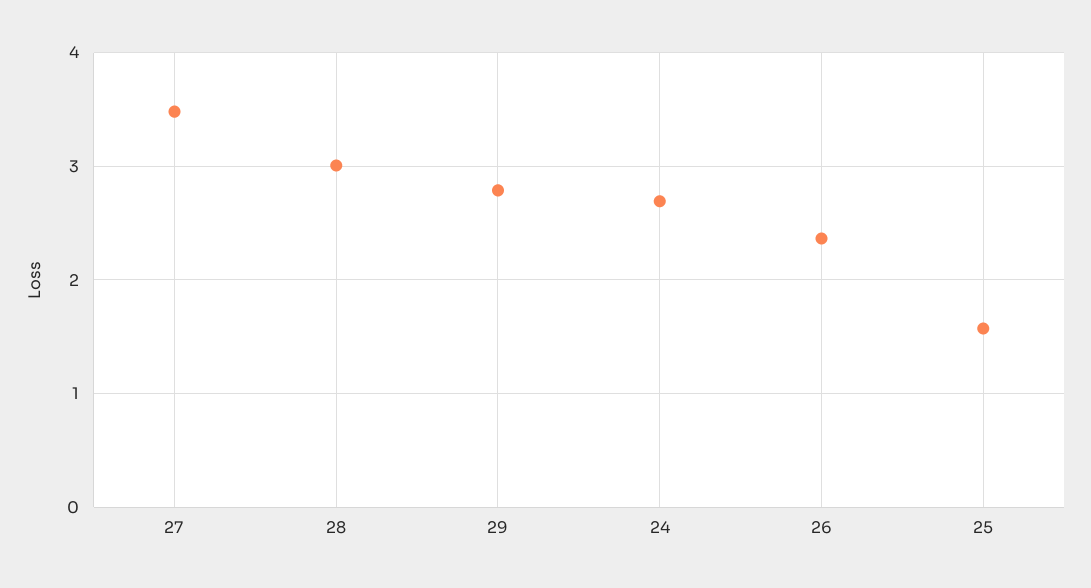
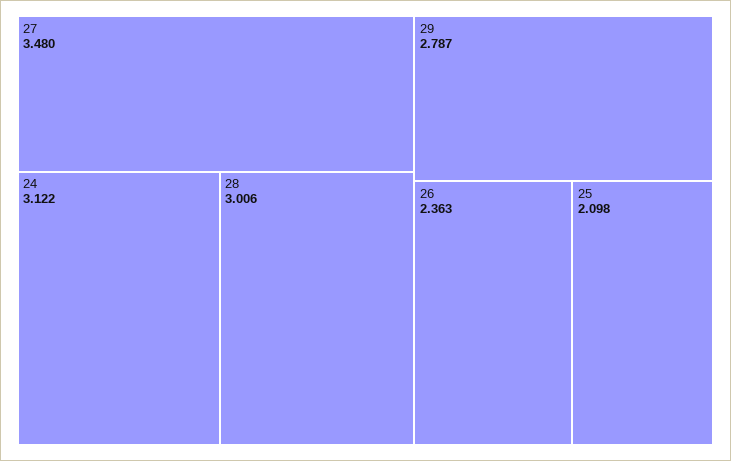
  {
    "27": 3.48,
    "28": 3.006,
    "29": 2.787,
-   "24": 2.7,
+   "24": 3.122,
    "26": 2.363,
-   "25": 1.6
+   "25": 2.098
  }

